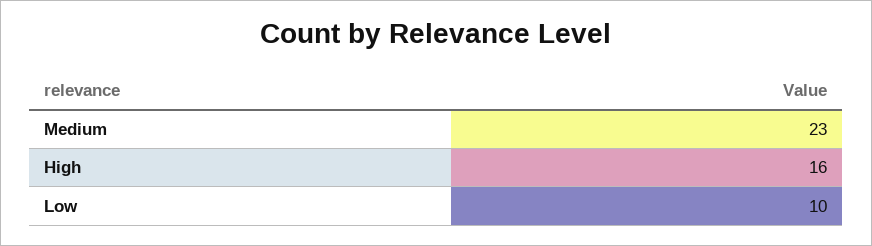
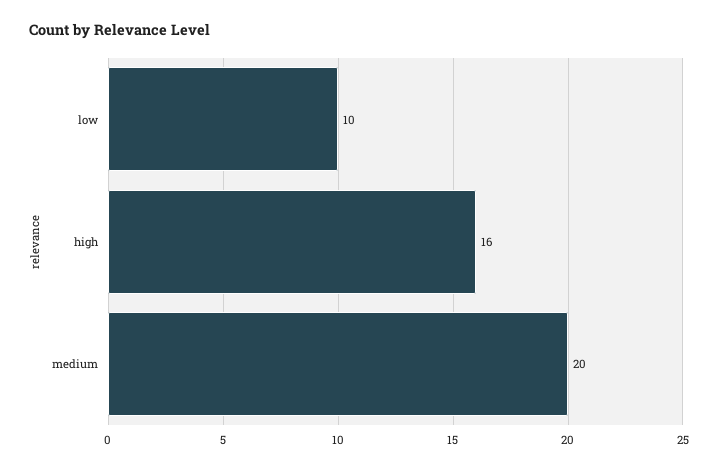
  {
-   "Medium": 23,
+   "Medium": 20,
    "High": 16,
    "Low": 10
  }

